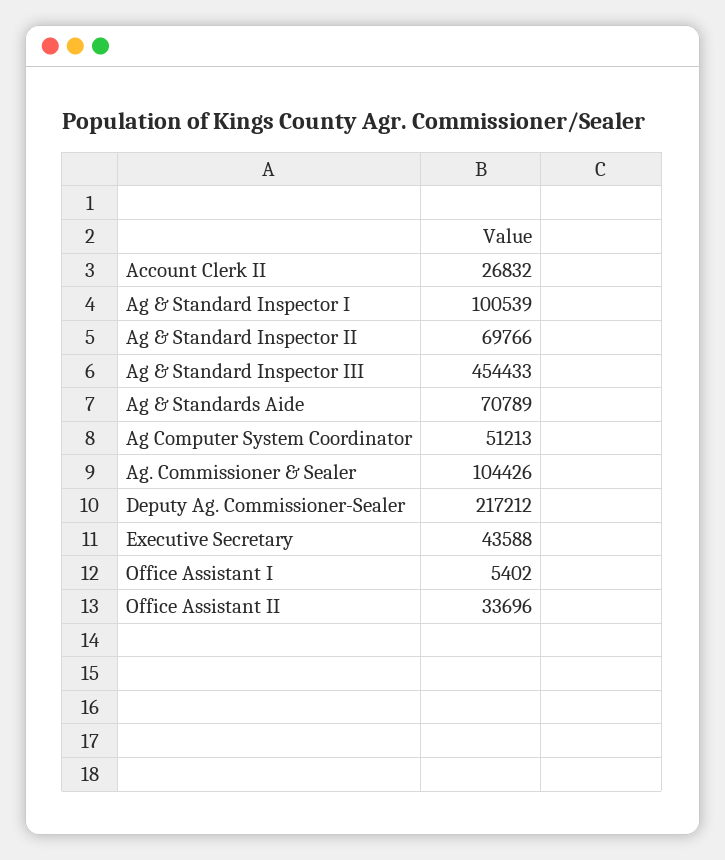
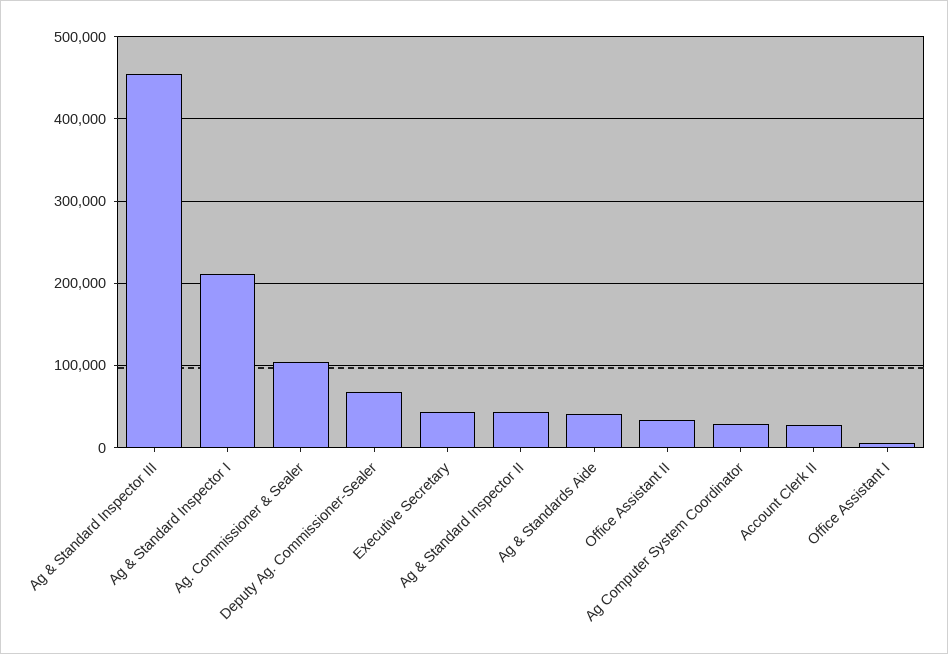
  {
    "Account Clerk II": 26832,
-   "Ag & Standard Inspector I": 100539,
+   "Ag & Standard Inspector I": 210000,
-   "Ag & Standard Inspector II": 69766,
+   "Ag & Standard Inspector II": 40000,
    "Ag & Standard Inspector III": 454433,
-   "Ag & Standards Aide": 70789,
+   "Ag & Standards Aide": 40000,
-   "Ag Computer System Coordinator": 51213,
+   "Ag Computer System Coordinator": 30000,
    "Ag. Commissioner & Sealer": 104426,
-   "Deputy Ag. Commissioner-Sealer": 217212,
+   "Deputy Ag. Commissioner-Sealer": 70000,
    "Executive Secretary": 43588,
    "Office Assistant I": 5402,
    "Office Assistant II": 33696
  }

